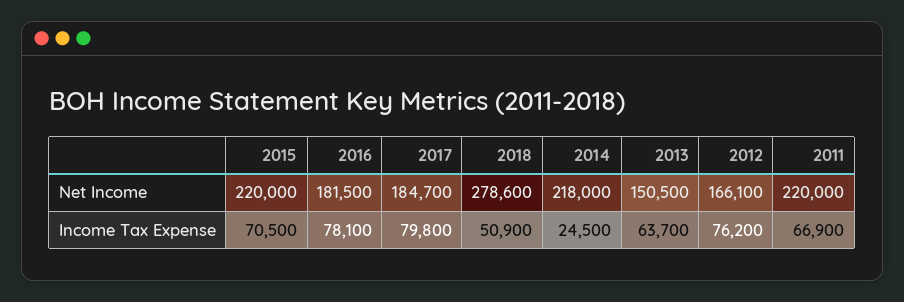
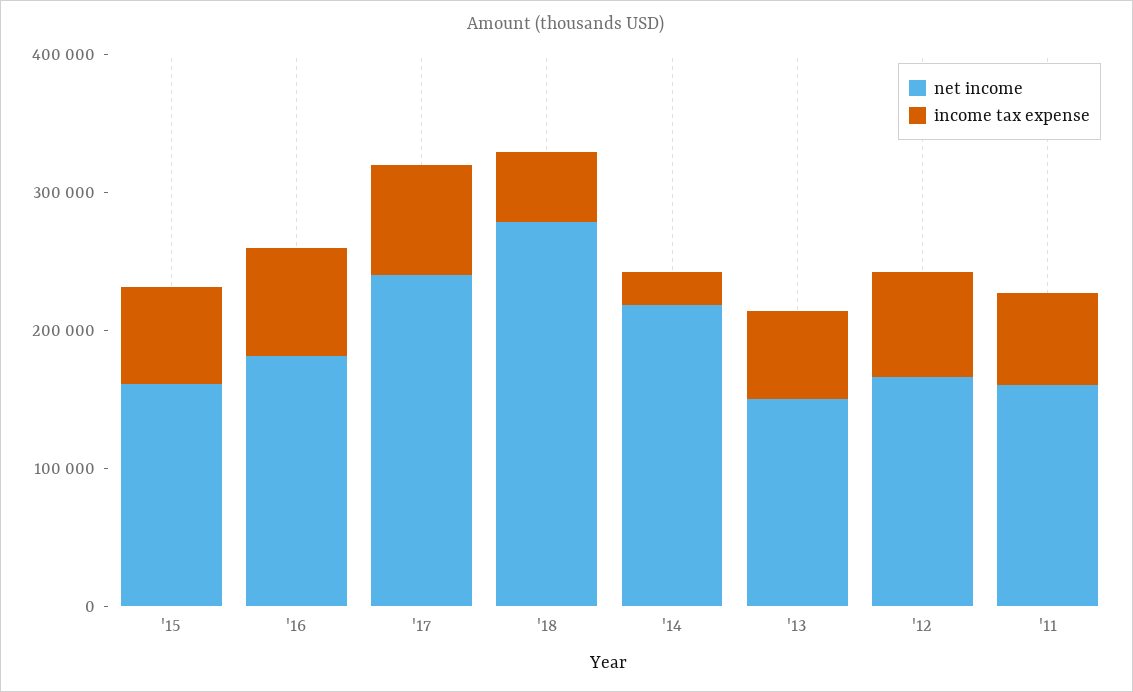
  {
    "Net Income": {
-     "2015": 220000,
+     "2015": 160000,
      "2016": 181500,
-     "2017": 184700,
+     "2017": 240000,
      "2018": 278600,
      "2014": 218000,
      "2013": 150500,
      "2012": 166100,
-     "2011": 220000
+     "2011": 160000
    },
    "Income Tax Expense": {
      "2015": 70500,
      "2016": 78100,
      "2017": 79800,
      "2018": 50900,
      "2014": 24500,
      "2013": 63700,
      "2012": 76200,
      "2011": 66900
    }
  }

